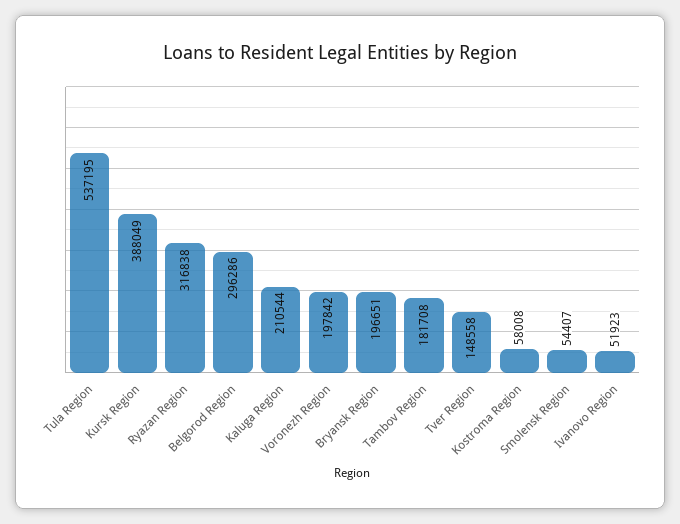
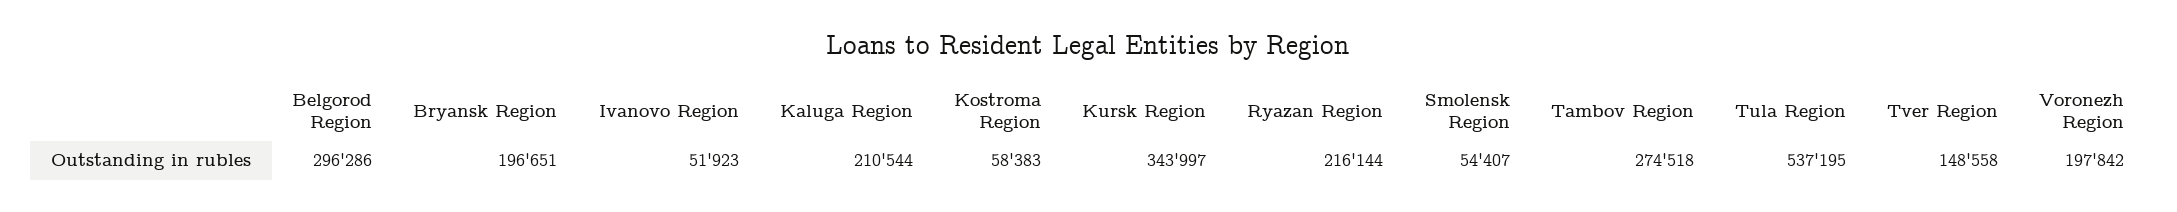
  {
    "Tula Region": 537195,
-   "Kursk Region": 388049,
+   "Kursk Region": 343997,
-   "Ryazan Region": 316838,
+   "Ryazan Region": 216144,
    "Belgorod Region": 296286,
    "Kaluga Region": 210544,
    "Voronezh Region": 197842,
    "Bryansk Region": 196651,
-   "Tambov Region": 181708,
+   "Tambov Region": 274518,
    "Tver Region": 148558,
-   "Kostroma Region": 58008,
+   "Kostroma Region": 58383,
    "Smolensk Region": 54407,
    "Ivanovo Region": 51923
  }

